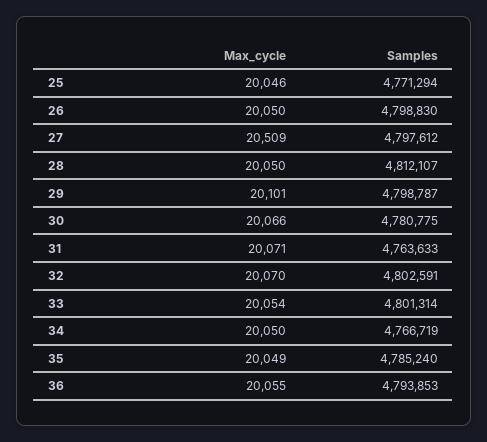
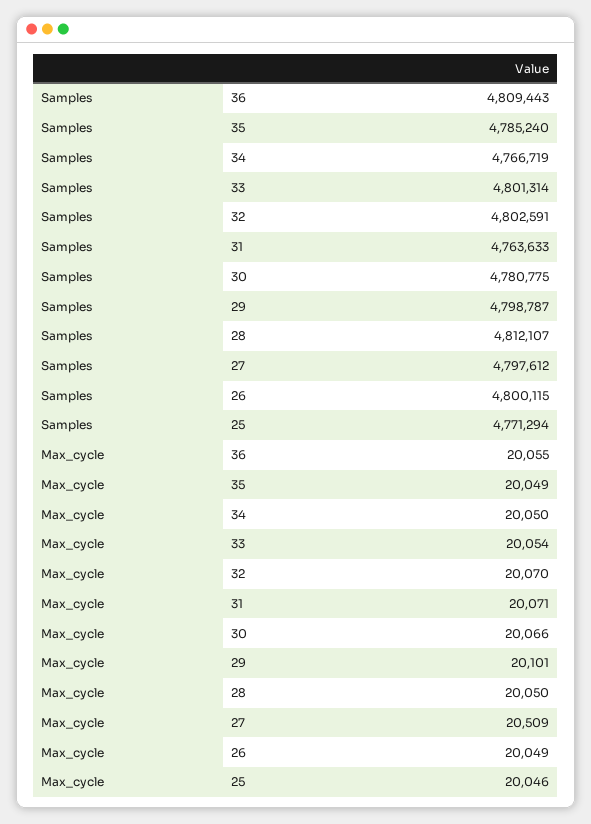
  {
    "Max_cycle": {
      "25": 20046,
-     "26": 20050,
+     "26": 20049,
      "27": 20509,
      "28": 20050,
      "29": 20101,
      "30": 20066,
      "31": 20071,
      "32": 20070,
      "33": 20054,
      "34": 20050,
      "35": 20049,
      "36": 20055
    },
    "Samples": {
      "25": 4771294,
-     "26": 4798830,
+     "26": 4800115,
      "27": 4797612,
      "28": 4812107,
      "29": 4798787,
      "30": 4780775,
      "31": 4763633,
      "32": 4802591,
      "33": 4801314,
      "34": 4766719,
      "35": 4785240,
-     "36": 4793853
+     "36": 4809443
    }
  }

